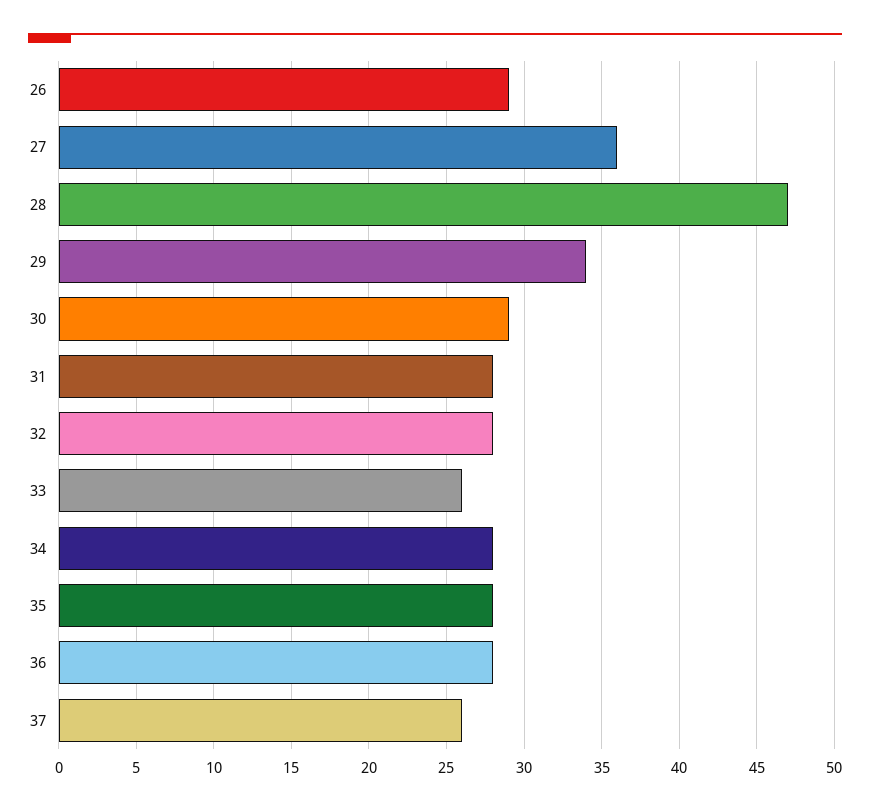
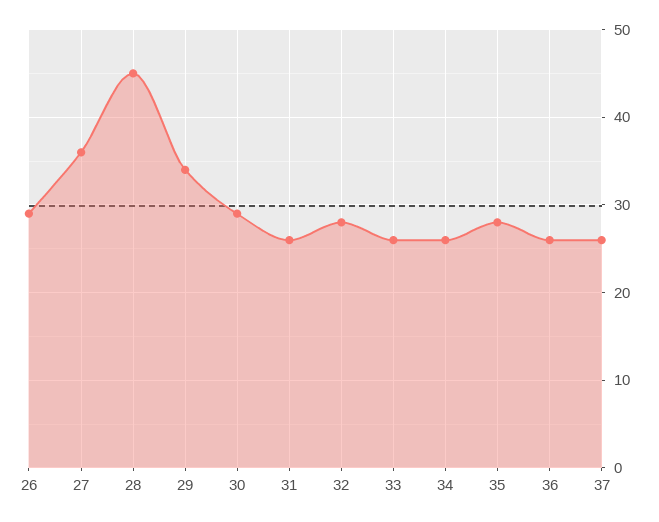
  {
    "26": 29,
    "27": 36,
-   "28": 47,
+   "28": 45,
    "29": 34,
    "30": 29,
-   "31": 28,
+   "31": 26,
    "32": 28,
    "33": 26,
-   "34": 28,
+   "34": 26,
    "35": 28,
-   "36": 28,
+   "36": 26,
    "37": 26
  }

